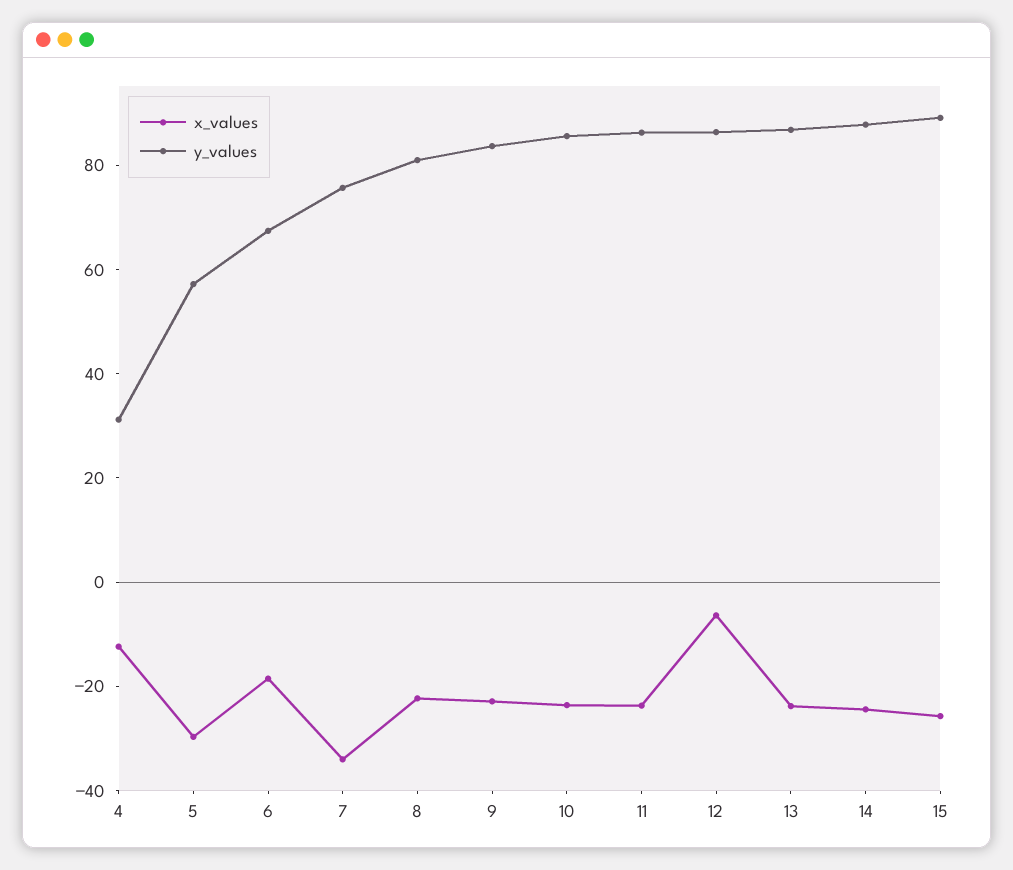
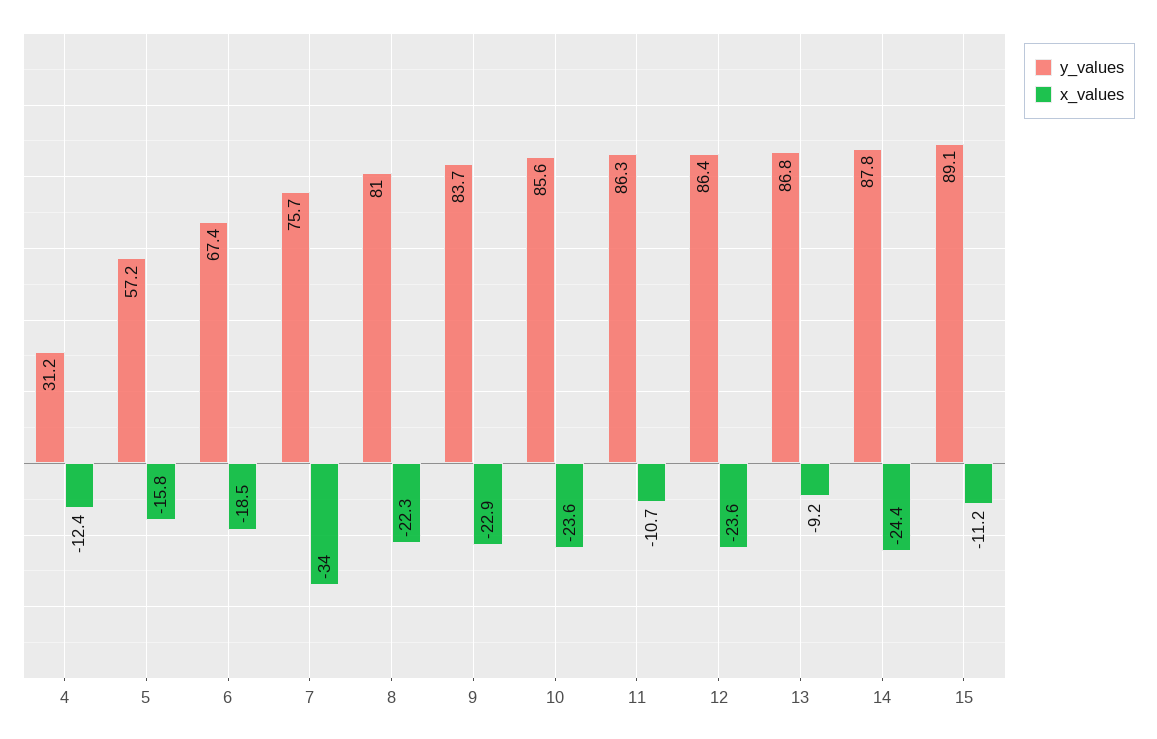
  {
    "x_values": {
      "4": -12.4,
-     "5": -30,
+     "5": -15.8,
      "6": -18.5,
      "7": -34,
      "8": -22.3,
      "9": -22.9,
      "10": -23.6,
-     "11": -25,
+     "11": -10.7,
-     "12": -5,
+     "12": -23.6,
-     "13": -25,
+     "13": -9.2,
      "14": -24.4,
-     "15": -25
+     "15": -11.2
    },
    "y_values": {
      "4": 31.2,
      "5": 57.2,
      "6": 67.4,
      "7": 75.7,
      "8": 81,
      "9": 83.7,
      "10": 85.6,
      "11": 86.3,
      "12": 86.4,
      "13": 86.8,
      "14": 87.8,
      "15": 89.1
    }
  }

